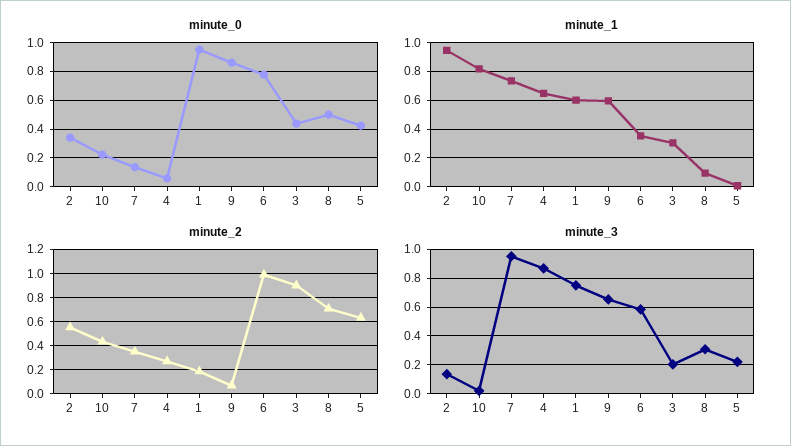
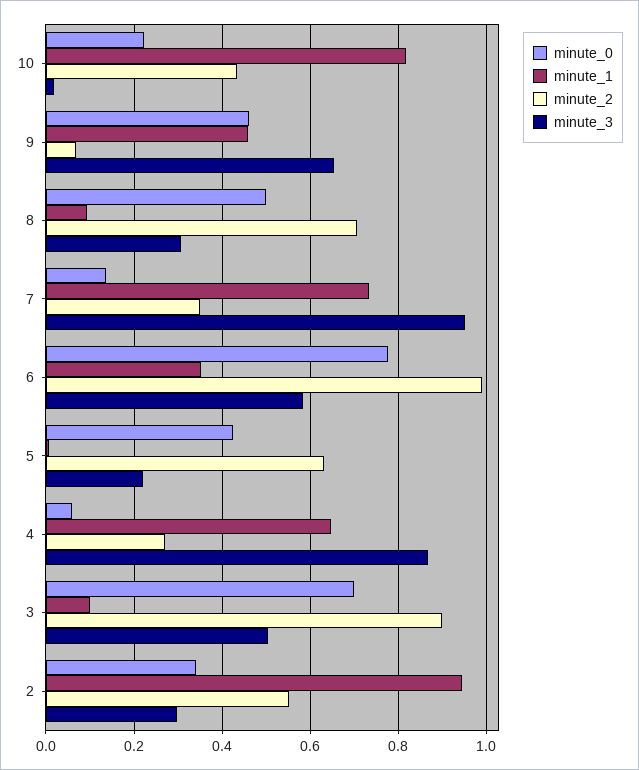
  {
    "minute_0": {
      "2": 0.34,
      "10": 0.22,
      "7": 0.14,
      "4": 0.06,
-     "1": 0.95,
-     "9": 0.85,
+     "9": 0.46,
      "6": 0.78,
-     "3": 0.45,
+     "3": 0.7,
      "8": 0.5,
      "5": 0.42
    },
    "minute_1": {
      "2": 0.94,
      "10": 0.82,
      "7": 0.74,
      "4": 0.64,
-     "1": 0.6,
-     "9": 0.6,
+     "9": 0.46,
      "6": 0.36,
-     "3": 0.3,
+     "3": 0.1,
      "8": 0.1,
      "5": 0
    },
    "minute_2": {
      "2": 0.56,
      "10": 0.44,
      "7": 0.34,
      "4": 0.26,
-     "1": 0.2,
      "9": 0.06,
      "6": 0.98,
      "3": 0.9,
      "8": 0.7,
      "5": 0.64
    },
    "minute_3": {
-     "2": 0.15,
+     "2": 0.3,
      "10": 0.02,
      "7": 0.96,
      "4": 0.86,
-     "1": 0.75,
      "9": 0.66,
      "6": 0.58,
-     "3": 0.2,
+     "3": 0.5,
      "8": 0.3,
      "5": 0.22
    }
  }

